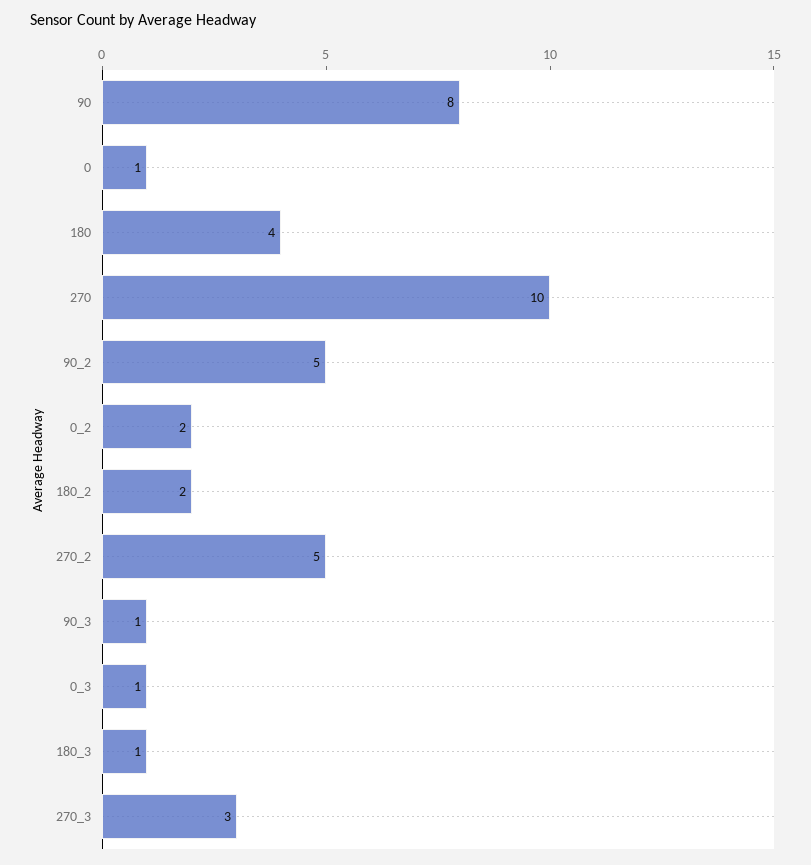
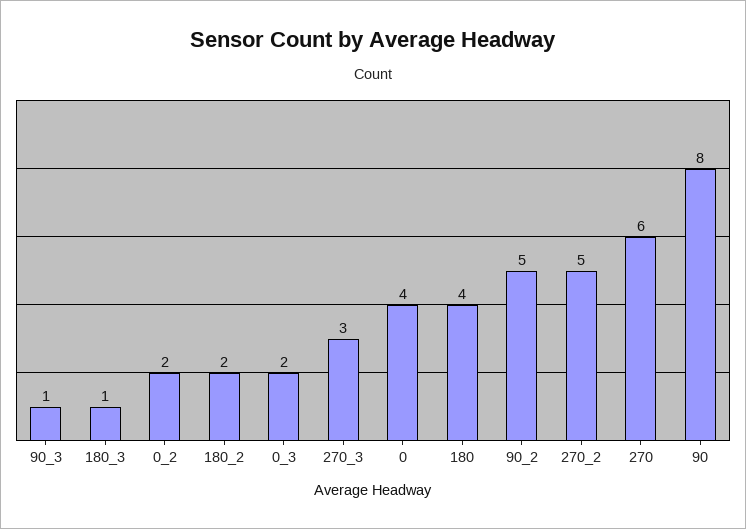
  {
    "90": 8,
-   "0": 1,
+   "0": 4,
    "180": 4,
-   "270": 10,
+   "270": 6,
    "90_2": 5,
    "0_2": 2,
    "180_2": 2,
    "270_2": 5,
    "90_3": 1,
-   "0_3": 1,
+   "0_3": 2,
    "180_3": 1,
    "270_3": 3
  }

